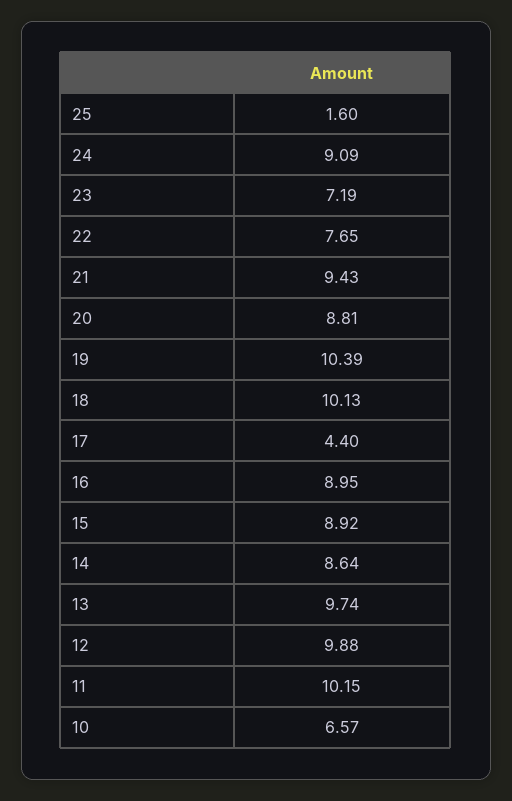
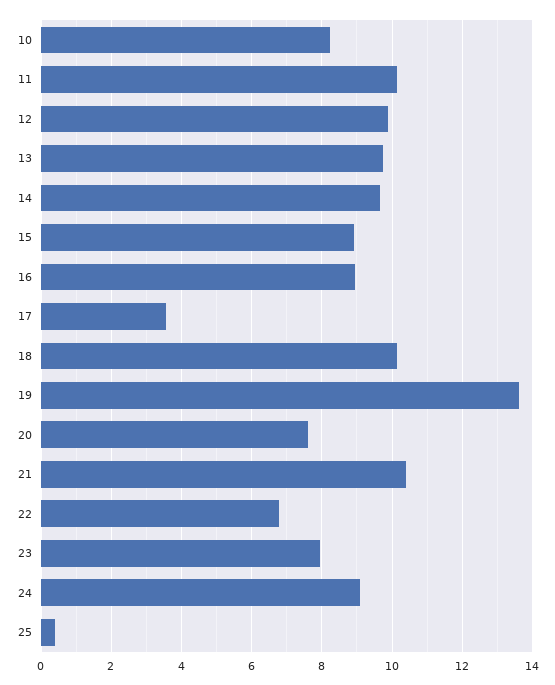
  {
-   "25": 1.6,
+   "25": 0.4,
    "24": 9.09,
-   "23": 7.19,
+   "23": 8,
-   "22": 7.65,
+   "22": 6.8,
-   "21": 9.43,
+   "21": 10.4,
-   "20": 8.81,
+   "20": 7.6,
-   "19": 10.39,
+   "19": 13.6,
    "18": 10.13,
-   "17": 4.4,
+   "17": 3.6,
    "16": 8.95,
    "15": 8.92,
-   "14": 8.64,
+   "14": 9.6,
    "13": 9.74,
    "12": 9.88,
    "11": 10.15,
-   "10": 6.57
+   "10": 8.2
  }

